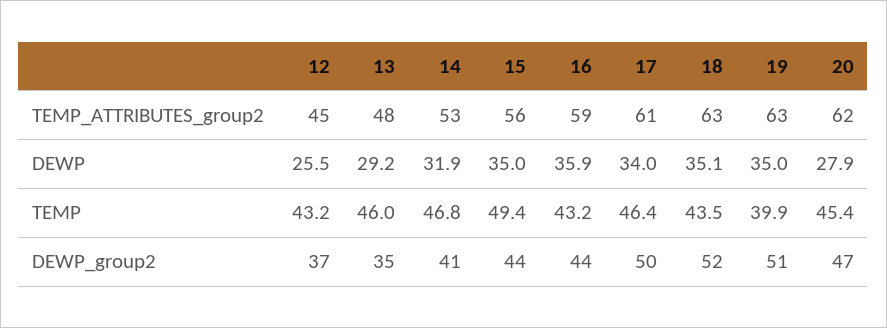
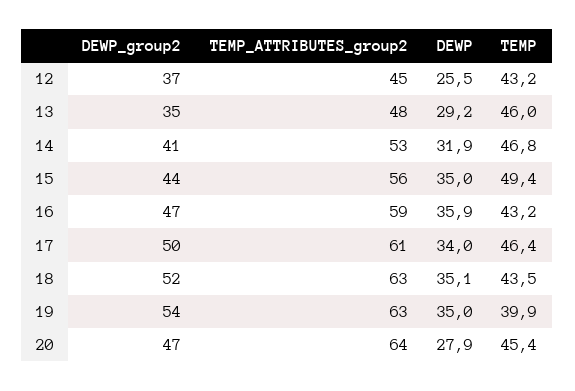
  {
    "12": {
      "TEMP_ATTRIBUTES_group2": 45,
      "DEWP": 25.5,
      "TEMP": 43.2,
      "DEWP_group2": 37
    },
    "13": {
      "TEMP_ATTRIBUTES_group2": 48,
      "DEWP": 29.2,
      "TEMP": 46,
      "DEWP_group2": 35
    },
    "14": {
      "TEMP_ATTRIBUTES_group2": 53,
      "DEWP": 31.9,
      "TEMP": 46.8,
      "DEWP_group2": 41
    },
    "15": {
      "TEMP_ATTRIBUTES_group2": 56,
      "DEWP": 35,
      "TEMP": 49.4,
      "DEWP_group2": 44
    },
    "16": {
      "TEMP_ATTRIBUTES_group2": 59,
      "DEWP": 35.9,
      "TEMP": 43.2,
-     "DEWP_group2": 44
+     "DEWP_group2": 47
    },
    "17": {
      "TEMP_ATTRIBUTES_group2": 61,
      "DEWP": 34,
      "TEMP": 46.4,
      "DEWP_group2": 50
    },
    "18": {
      "TEMP_ATTRIBUTES_group2": 63,
      "DEWP": 35.1,
      "TEMP": 43.5,
      "DEWP_group2": 52
    },
    "19": {
      "TEMP_ATTRIBUTES_group2": 63,
      "DEWP": 35,
      "TEMP": 39.9,
-     "DEWP_group2": 51
+     "DEWP_group2": 54
    },
    "20": {
-     "TEMP_ATTRIBUTES_group2": 62,
+     "TEMP_ATTRIBUTES_group2": 64,
      "DEWP": 27.9,
      "TEMP": 45.4,
      "DEWP_group2": 47
    }
  }

